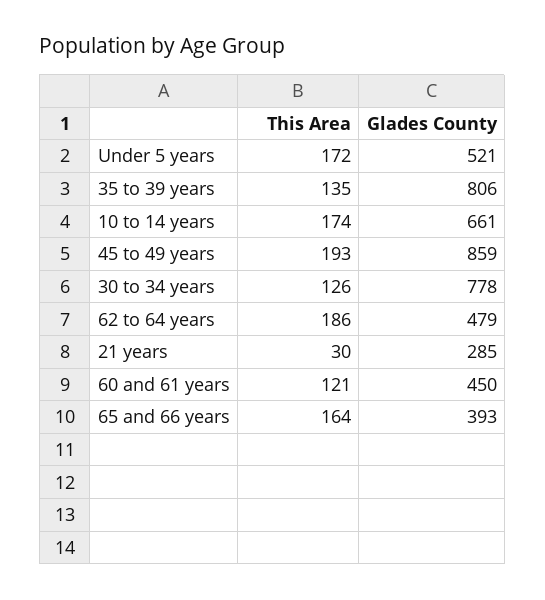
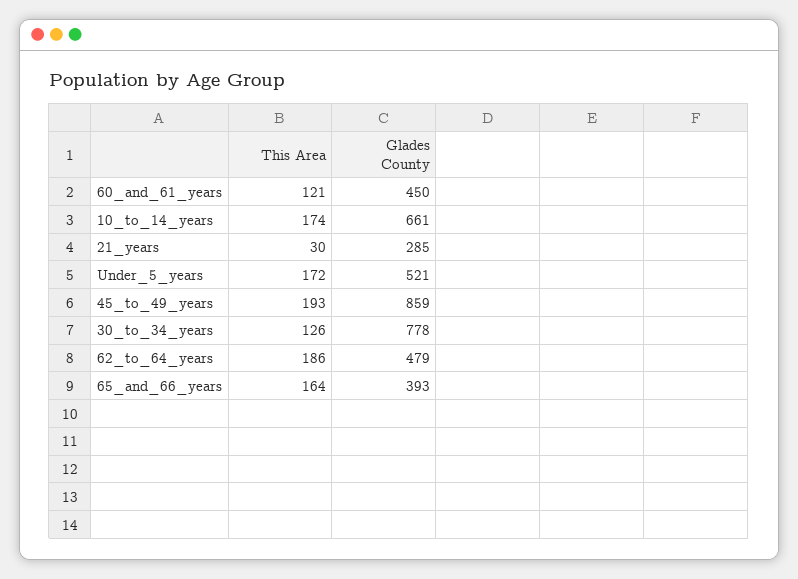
  {
    "This Area": {
      "Under 5 years": 172,
-     "35 to 39 years": 135,
      "10 to 14 years": 174,
      "45 to 49 years": 193,
      "30 to 34 years": 126,
      "62 to 64 years": 186,
      "21 years": 30,
      "60 and 61 years": 121,
      "65 and 66 years": 164
    },
    "Glades County": {
      "Under 5 years": 521,
-     "35 to 39 years": 806,
      "10 to 14 years": 661,
      "45 to 49 years": 859,
      "30 to 34 years": 778,
      "62 to 64 years": 479,
      "21 years": 285,
      "60 and 61 years": 450,
      "65 and 66 years": 393
    }
  }

